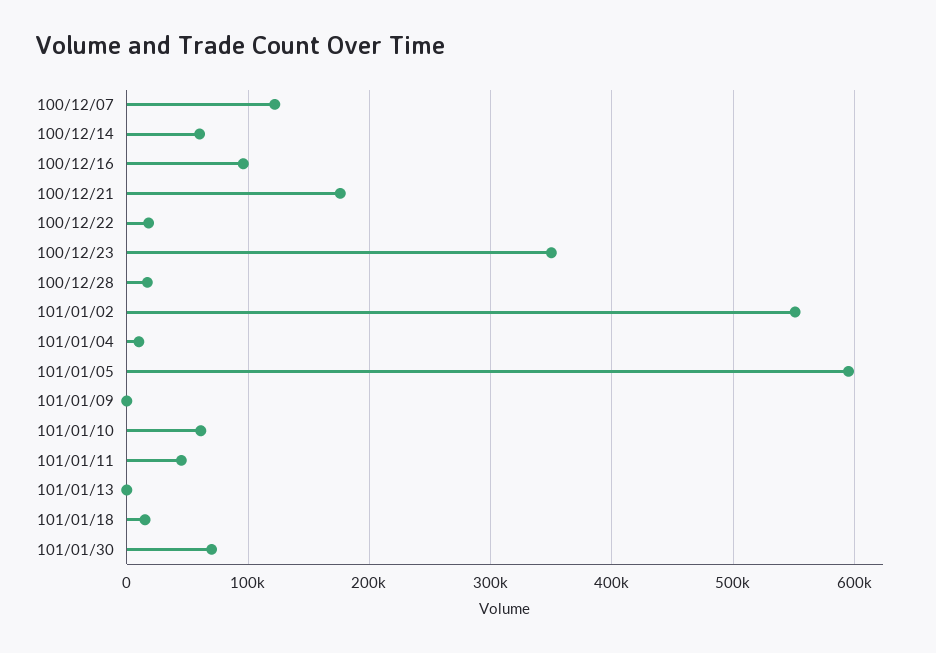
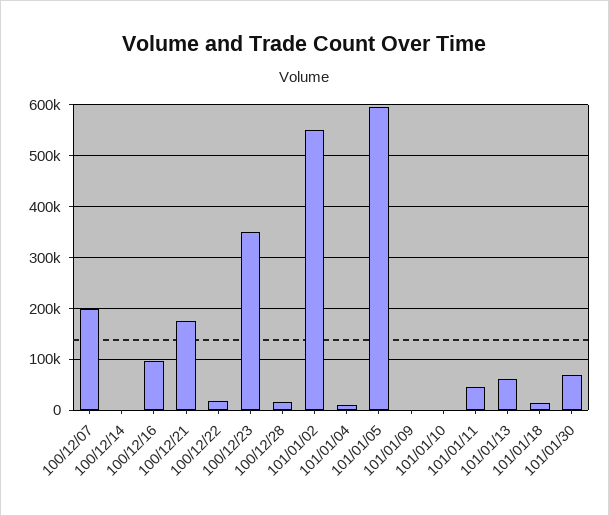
  {
-   "100/12/07": 120000,
+   "100/12/07": 200000,
-   "100/12/14": 60000,
+   "100/12/14": 0,
    "100/12/16": 100000,
    "100/12/21": 180000,
    "100/12/22": 20000,
    "100/12/23": 350000,
    "100/12/28": 20000,
    "101/01/02": 550000,
    "101/01/04": 10000,
    "101/01/05": 600000,
    "101/01/09": 0,
-   "101/01/10": 60000,
+   "101/01/10": 0,
    "101/01/11": 50000,
-   "101/01/13": 0,
+   "101/01/13": 60000,
    "101/01/18": 20000,
    "101/01/30": 70000
  }

